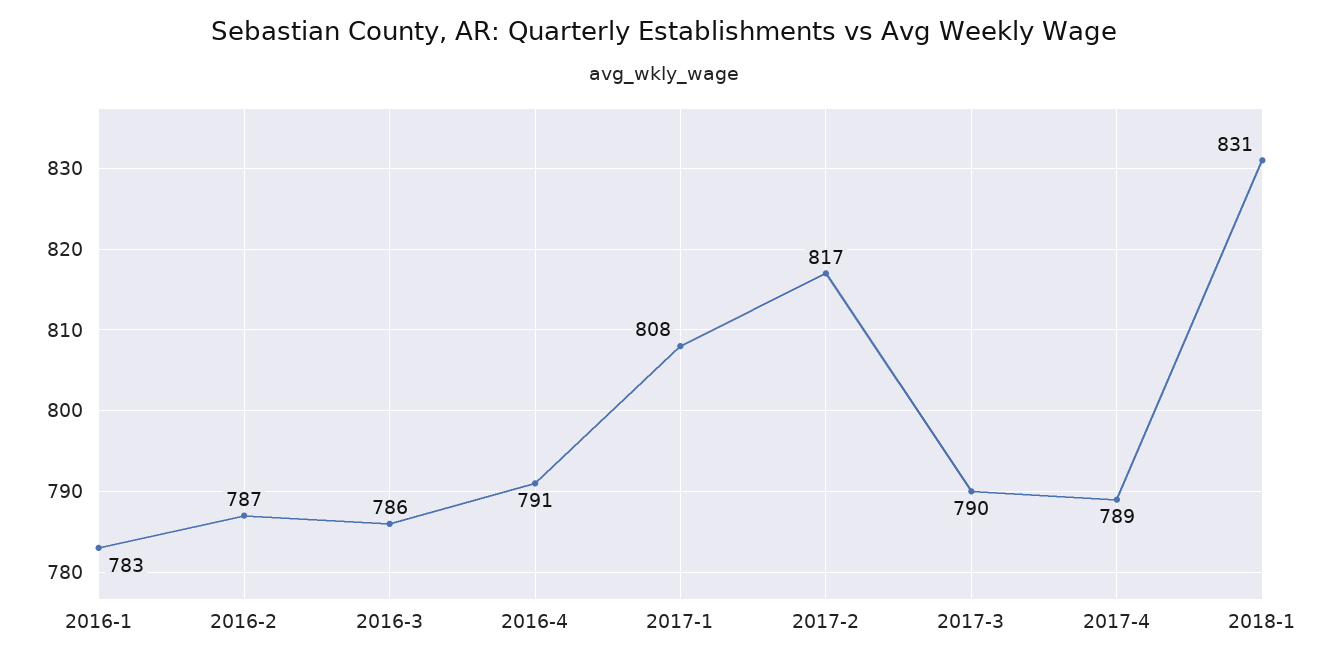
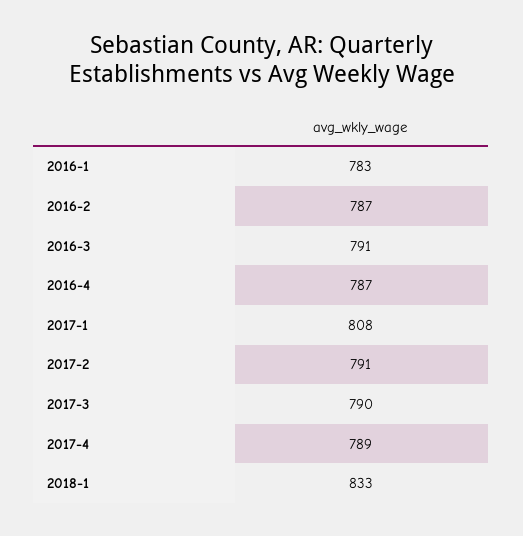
  {
    "2016-1": 783,
    "2016-2": 787,
-   "2016-3": 786,
+   "2016-3": 791,
-   "2016-4": 791,
+   "2016-4": 787,
    "2017-1": 808,
-   "2017-2": 817,
+   "2017-2": 791,
    "2017-3": 790,
    "2017-4": 789,
-   "2018-1": 831
+   "2018-1": 833
  }

